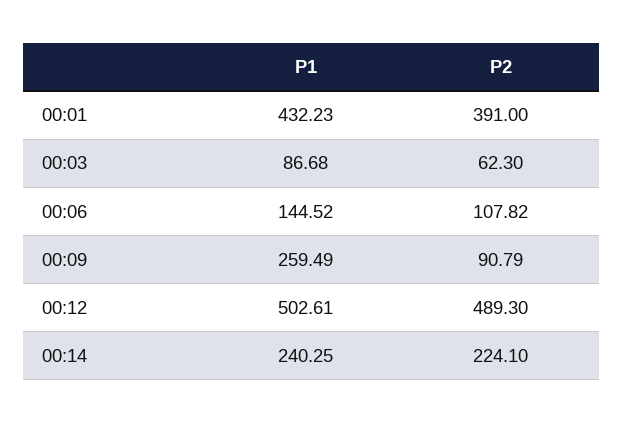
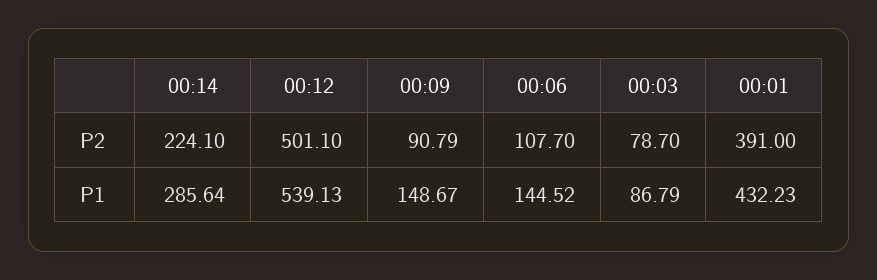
  {
    "P1": {
      "00:01": 432.23,
-     "00:03": 86.68,
+     "00:03": 86.79,
      "00:06": 144.52,
-     "00:09": 259.49,
+     "00:09": 148.67,
-     "00:12": 502.61,
+     "00:12": 539.13,
-     "00:14": 240.25
+     "00:14": 285.64
    },
    "P2": {
      "00:01": 391,
-     "00:03": 62.3,
+     "00:03": 78.7,
-     "00:06": 107.82,
+     "00:06": 107.7,
      "00:09": 90.79,
-     "00:12": 489.3,
+     "00:12": 501.1,
      "00:14": 224.1
    }
  }

